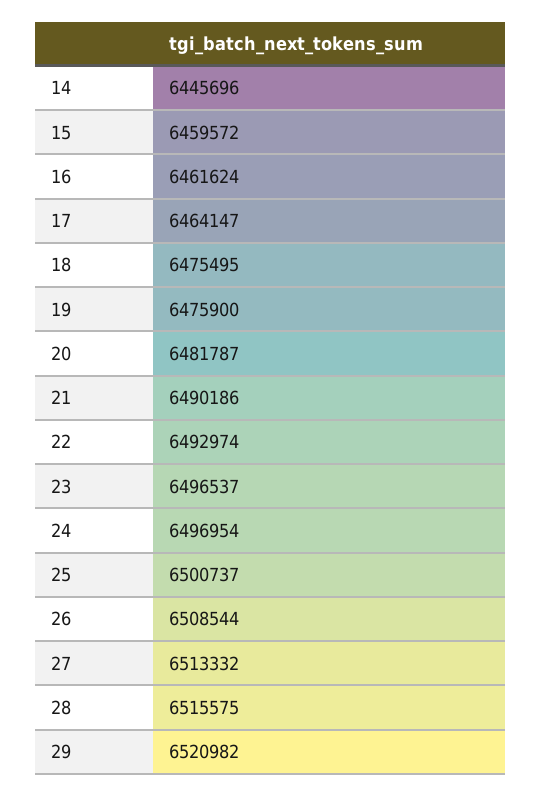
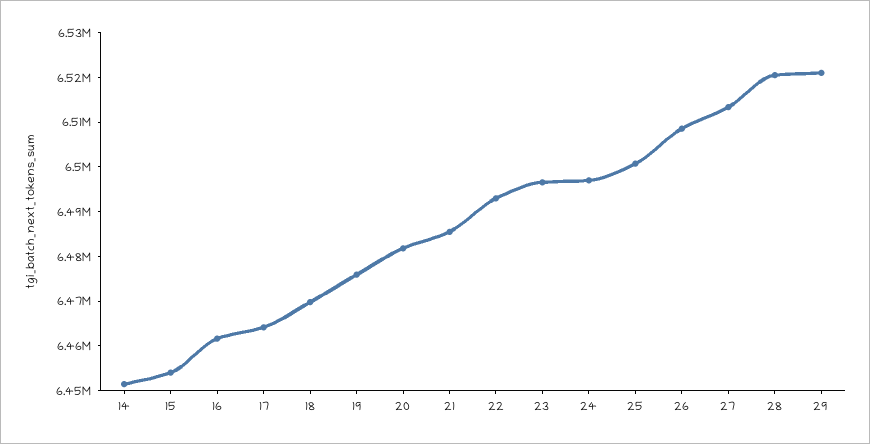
  {
-   "14": 6445696,
+   "14": 6452000,
-   "15": 6459572,
+   "15": 6454000,
    "16": 6461624,
    "17": 6464147,
-   "18": 6475495,
+   "18": 6470000,
    "19": 6475900,
    "20": 6481787,
-   "21": 6490186,
+   "21": 6486000,
    "22": 6492974,
    "23": 6496537,
    "24": 6496954,
    "25": 6500737,
    "26": 6508544,
    "27": 6513332,
-   "28": 6515575,
+   "28": 6520000,
    "29": 6520982
  }

